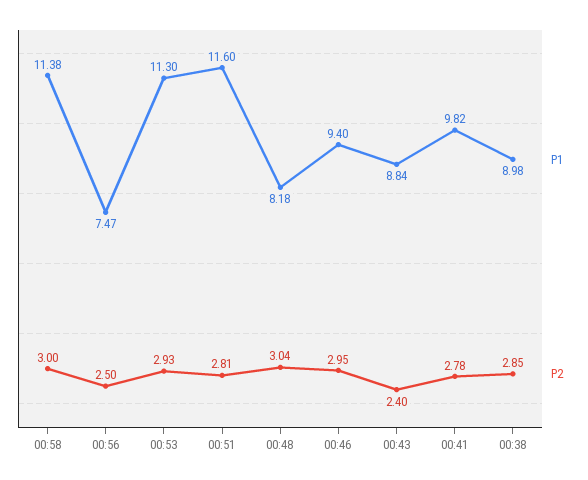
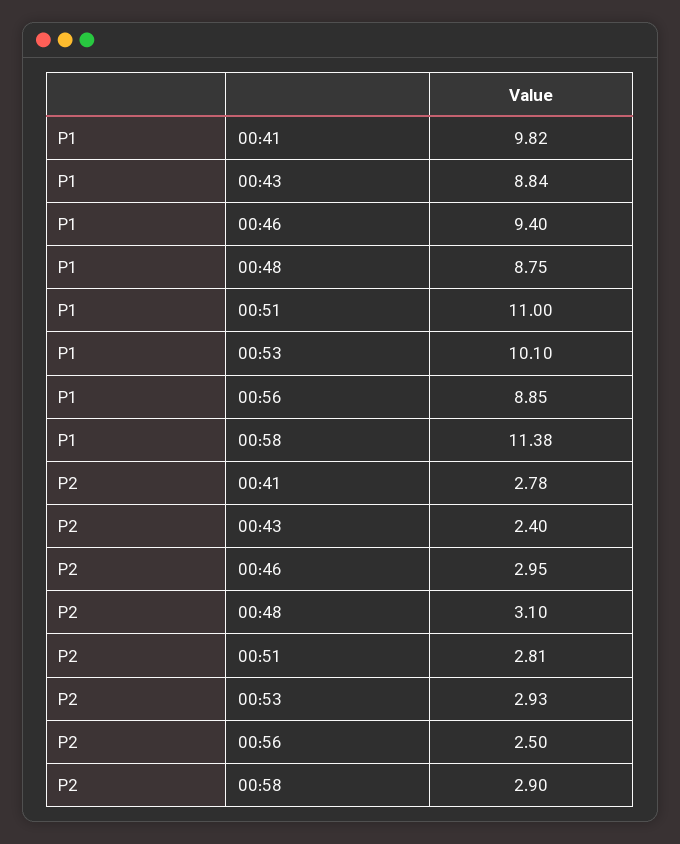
  {
    "P1": {
      "00:58": 11.38,
-     "00:56": 7.47,
+     "00:56": 8.85,
-     "00:53": 11.3,
+     "00:53": 10.1,
-     "00:51": 11.6,
+     "00:51": 11,
-     "00:48": 8.18,
+     "00:48": 8.75,
      "00:46": 9.4,
      "00:43": 8.84,
-     "00:41": 9.82,
+     "00:41": 9.82
-     "00:38": 8.98
    },
    "P2": {
-     "00:58": 3,
+     "00:58": 2.9,
      "00:56": 2.5,
      "00:53": 2.93,
      "00:51": 2.81,
-     "00:48": 3.04,
+     "00:48": 3.1,
      "00:46": 2.95,
      "00:43": 2.4,
-     "00:41": 2.78,
+     "00:41": 2.78
-     "00:38": 2.85
    }
  }

